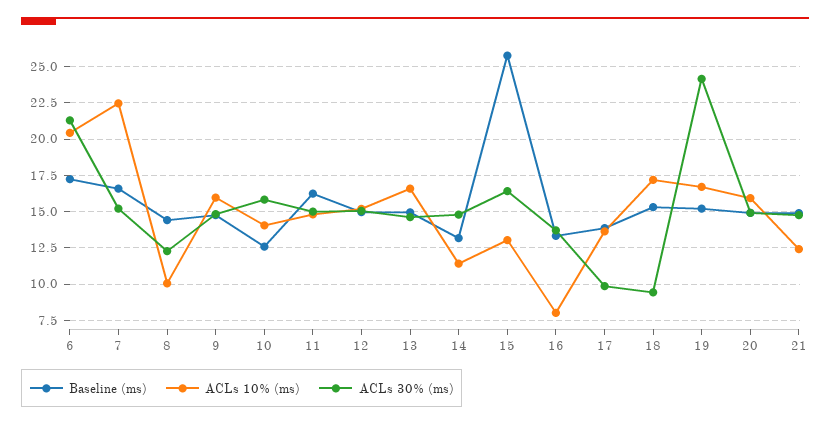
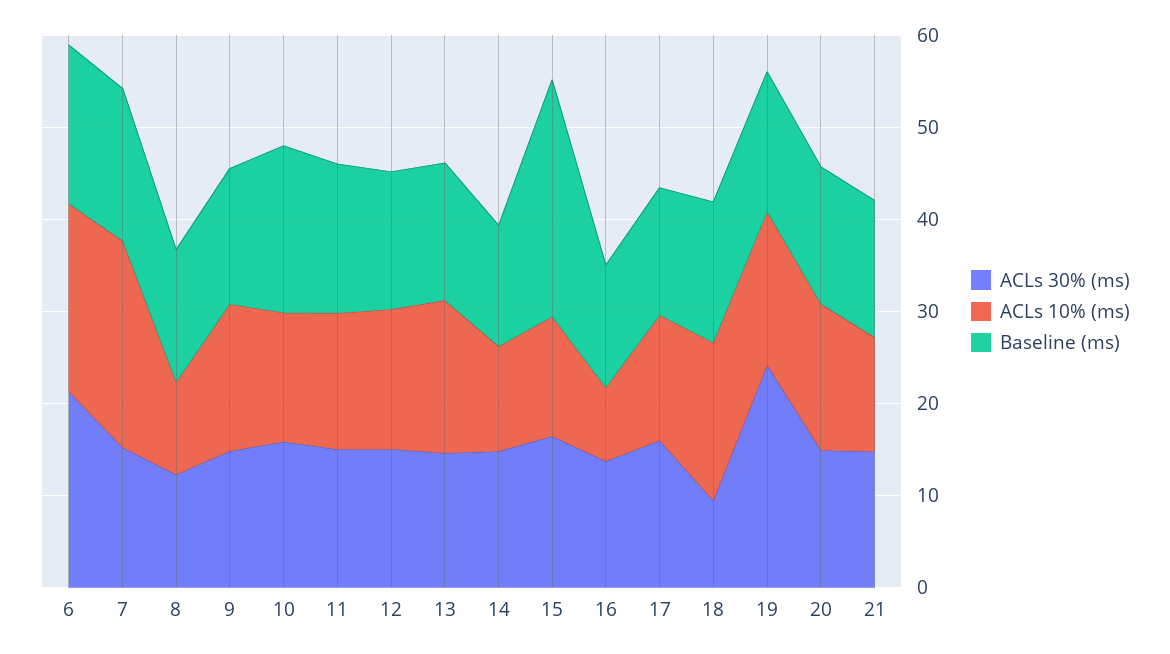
  {
    "Baseline (ms)": {
      "6": 17,
      "7": 16.5,
      "8": 14.5,
      "9": 15,
-     "10": 12.5,
+     "10": 18,
      "11": 16,
      "12": 15,
      "13": 15,
      "14": 13,
      "15": 26,
      "16": 13.5,
      "17": 14,
      "18": 15.5,
      "19": 15,
      "20": 15,
      "21": 15
    },
    "ACLs 10% (ms)": {
      "6": 20.5,
      "7": 22.5,
      "8": 10,
      "9": 16,
      "10": 14,
      "11": 15,
      "12": 15,
      "13": 16.5,
      "14": 11.5,
      "15": 13,
      "16": 8,
      "17": 13.5,
      "18": 17,
      "19": 16.5,
      "20": 16,
      "21": 12.5
    },
    "ACLs 30% (ms)": {
      "6": 21.5,
      "7": 15,
      "8": 12.5,
      "9": 15,
      "10": 16,
      "11": 15,
      "12": 15,
      "13": 14.5,
      "14": 15,
      "15": 16.5,
      "16": 13.5,
-     "17": 10,
+     "17": 16,
      "18": 9.5,
      "19": 24,
      "20": 15,
      "21": 15
    }
  }

